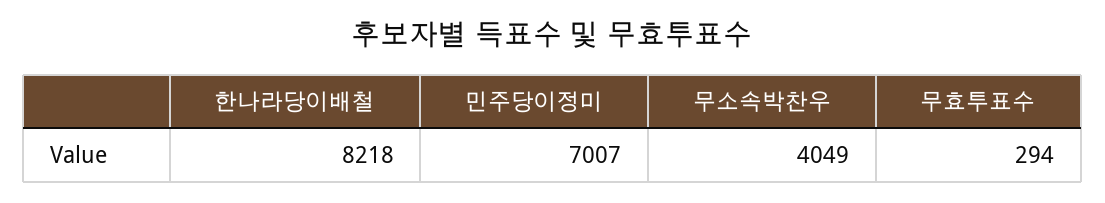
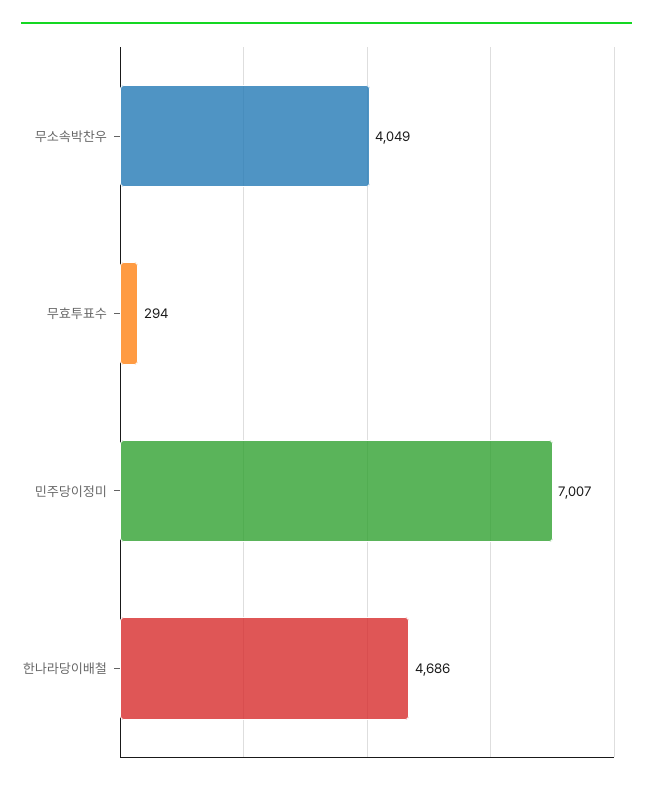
  {
-   "한나라당이배철": 8218,
+   "한나라당이배철": 4686,
    "민주당이정미": 7007,
    "무소속박찬우": 4049,
    "무효투표수": 294
  }

